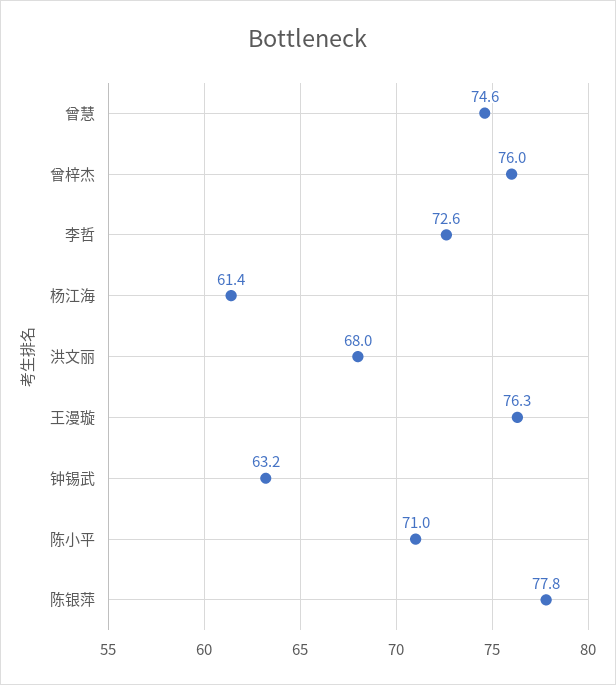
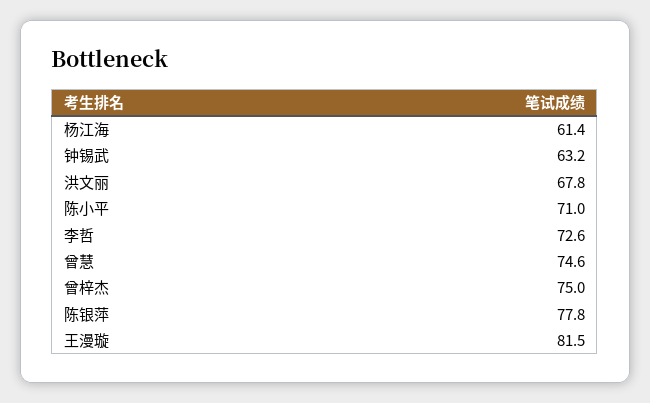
  {
    "曾慧": 74.6,
-   "曾梓杰": 76,
+   "曾梓杰": 75,
    "李哲": 72.6,
    "杨江海": 61.4,
-   "洪文丽": 68,
+   "洪文丽": 67.8,
-   "王漫璇": 76.3,
+   "王漫璇": 81.5,
    "钟锡武": 63.2,
    "陈小平": 71,
    "陈银萍": 77.8
  }

